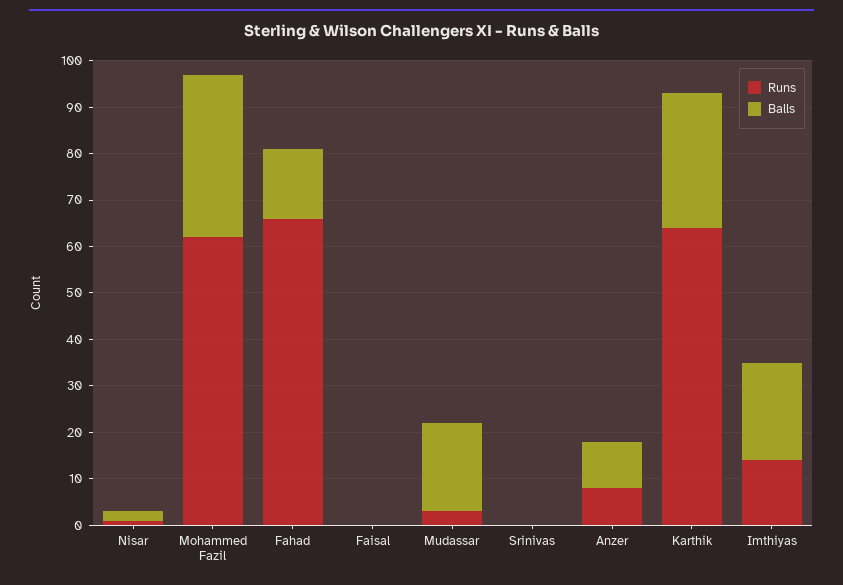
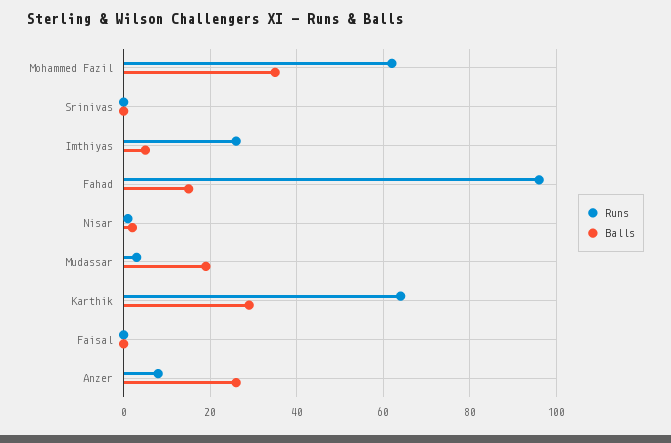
  {
    "Runs": {
      "Nisar": 0,
      "Mohammed Fazil": 60,
-     "Fahad": 65,
+     "Fahad": 95,
      "Faisal": 0,
      "Mudassar": 5,
      "Srinivas": 0,
      "Anzer": 10,
      "Karthik": 65,
-     "Imthiyas": 15
+     "Imthiyas": 25
    },
    "Balls": {
      "Nisar": 0,
      "Mohammed Fazil": 35,
      "Fahad": 15,
      "Faisal": 0,
      "Mudassar": 20,
      "Srinivas": 0,
-     "Anzer": 10,
+     "Anzer": 25,
      "Karthik": 30,
-     "Imthiyas": 20
+     "Imthiyas": 5
    }
  }

